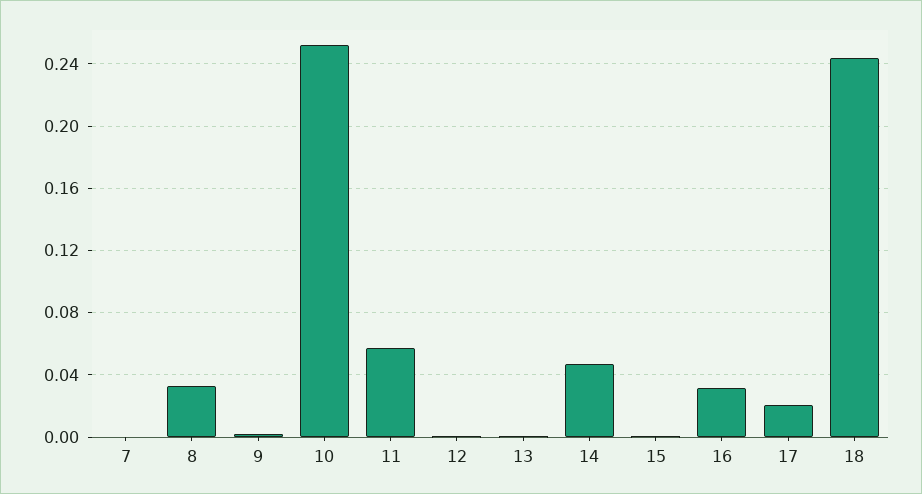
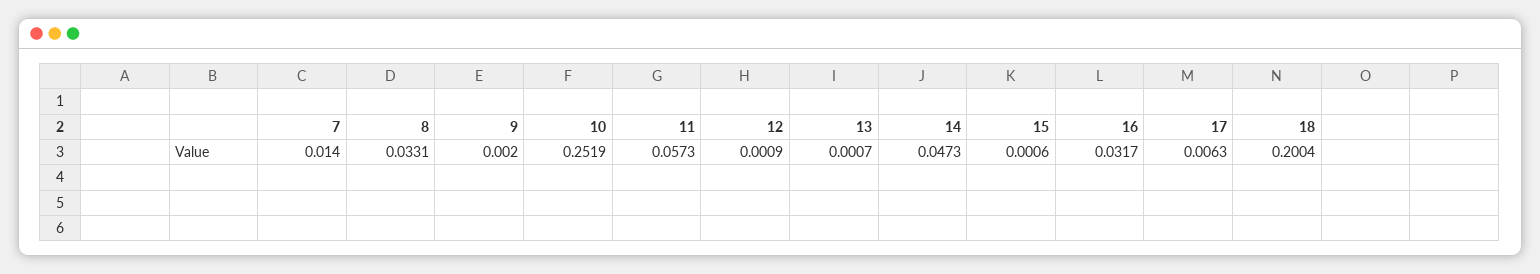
  {
-   "7": 0,
+   "7": 0.014,
    "8": 0.0331,
    "9": 0.002,
    "10": 0.2519,
    "11": 0.0573,
    "12": 0.0009,
    "13": 0.0007,
    "14": 0.0473,
    "15": 0.0006,
    "16": 0.0317,
-   "17": 0.02,
+   "17": 0.0063,
-   "18": 0.245
+   "18": 0.2004
  }

